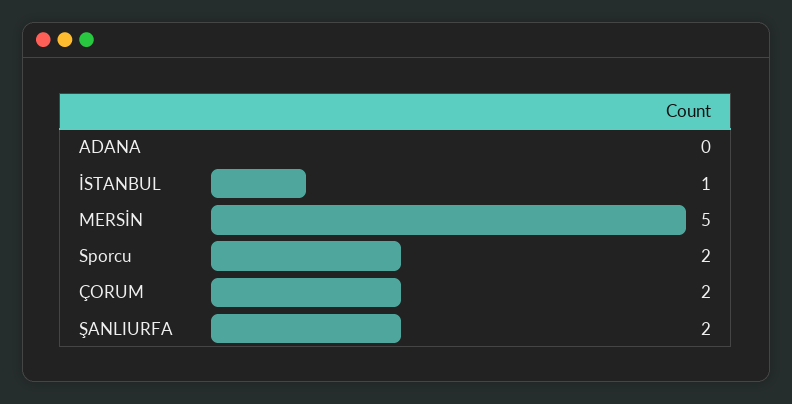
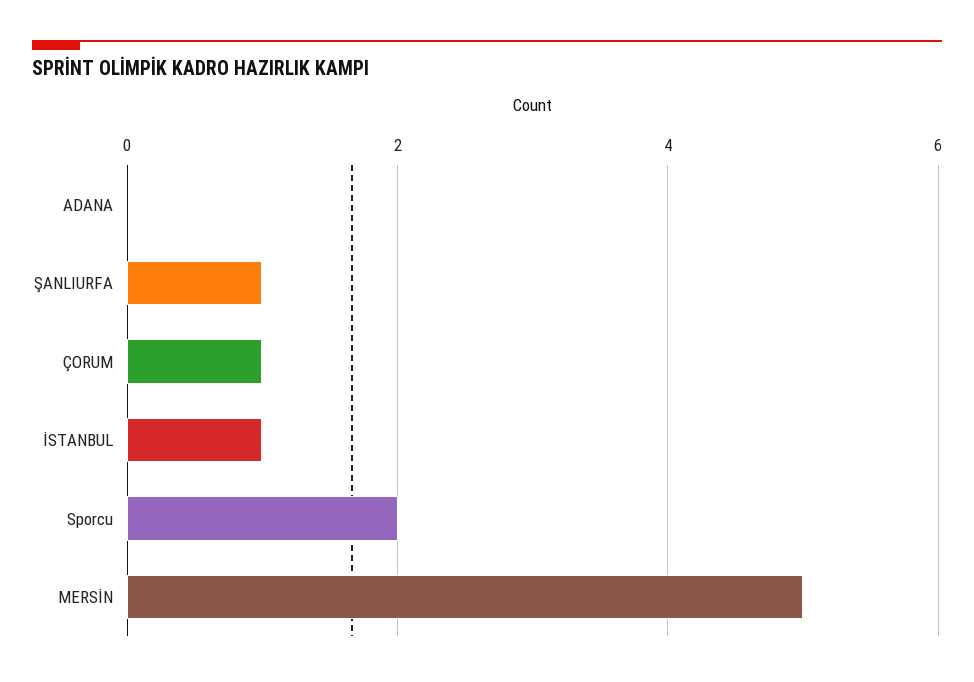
  {
    "ADANA": 0,
    "İSTANBUL": 1,
    "MERSİN": 5,
    "Sporcu": 2,
-   "ÇORUM": 2,
+   "ÇORUM": 1,
-   "ŞANLIURFA": 2
+   "ŞANLIURFA": 1
  }

